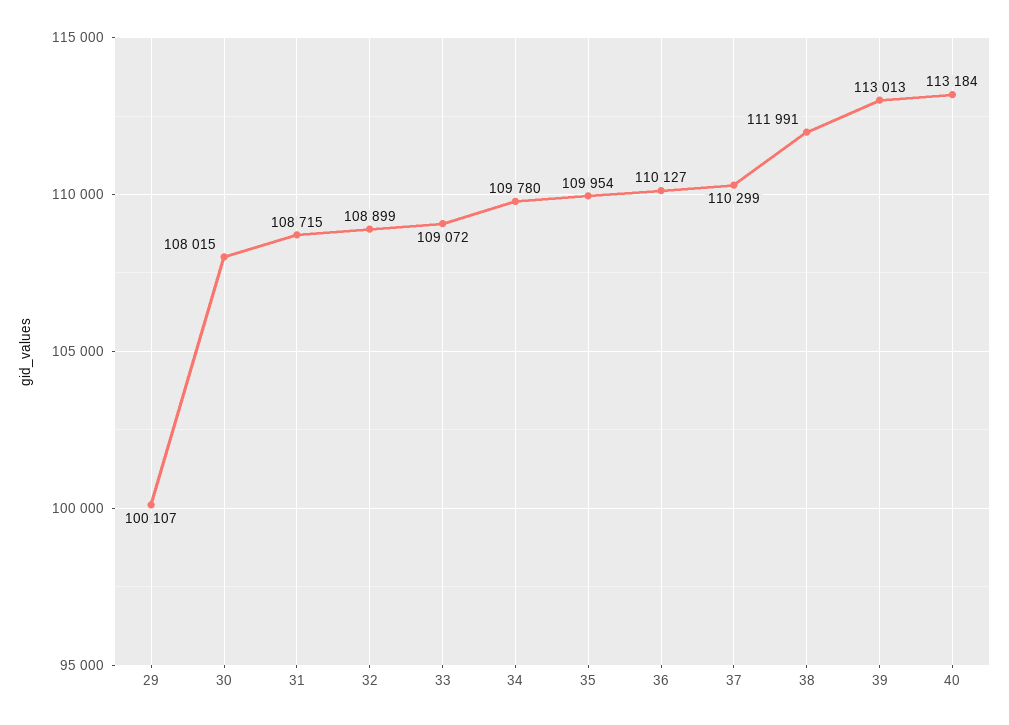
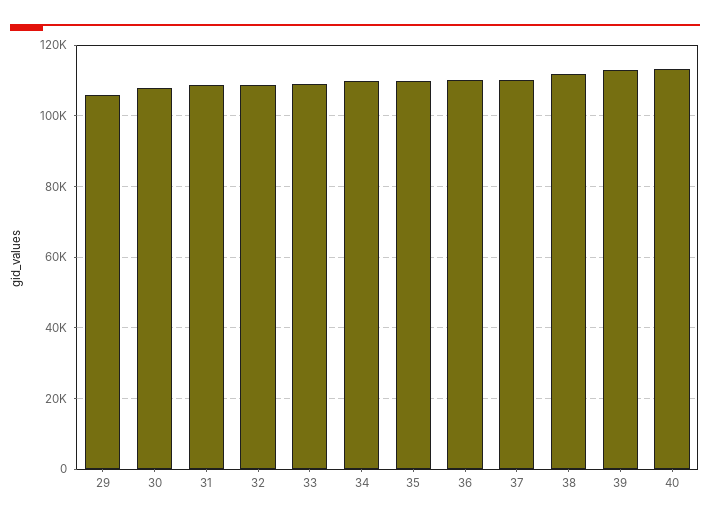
  {
-   "29": 100107,
+   "29": 106000,
    "30": 108015,
    "31": 108715,
    "32": 108899,
    "33": 109072,
    "34": 109780,
    "35": 109954,
    "36": 110127,
    "37": 110299,
    "38": 111991,
    "39": 113013,
    "40": 113184
  }

